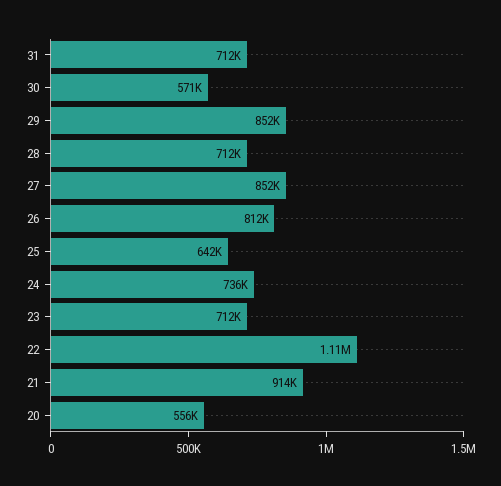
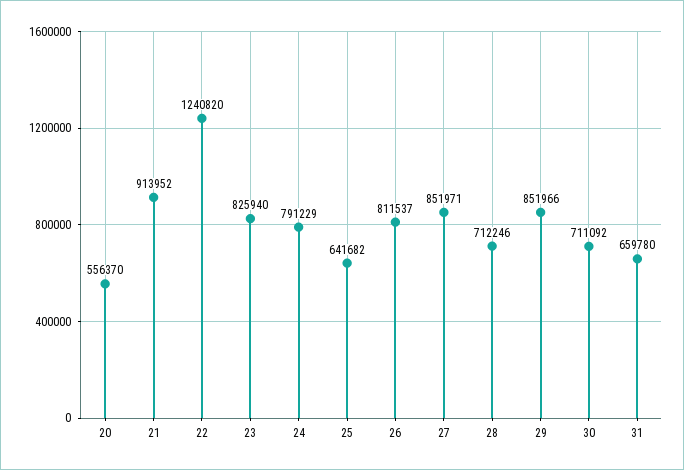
  {
-   "31": 712000,
+   "31": 659780,
-   "30": 571000,
+   "30": 711092,
    "29": 851966,
    "28": 712246,
    "27": 851971,
    "26": 811537,
    "25": 641682,
-   "24": 736000,
+   "24": 791229,
-   "23": 712000,
+   "23": 825940,
-   "22": 1110000,
+   "22": 1240820,
    "21": 913952,
    "20": 556370
  }

